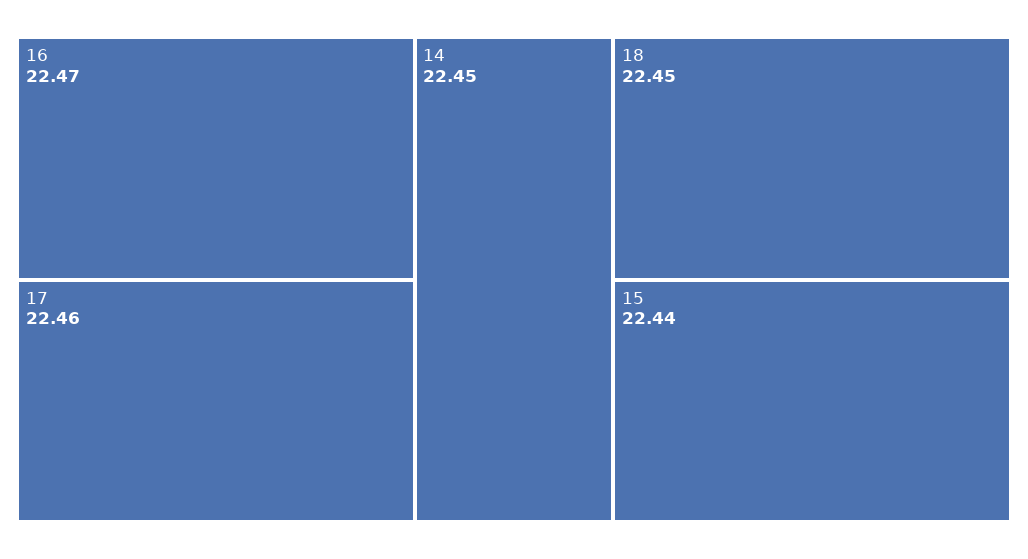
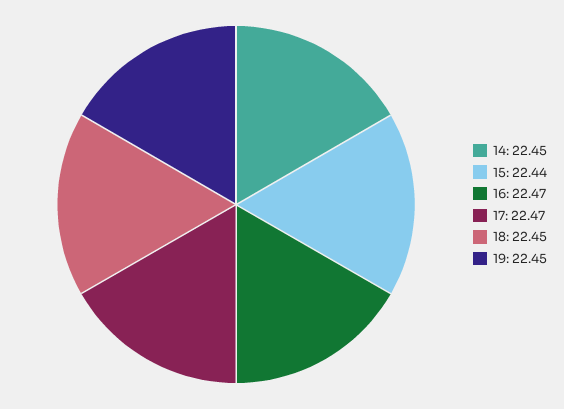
  {
    "16": 22.47,
-   "17": 22.46,
+   "17": 22.47,
    "14": 22.45,
    "18": 22.45,
-   "15": 22.44
+   "15": 22.44,
+   "19": 22.45
  }

